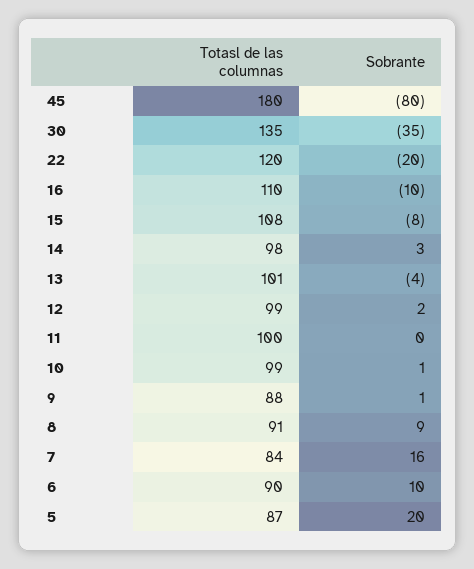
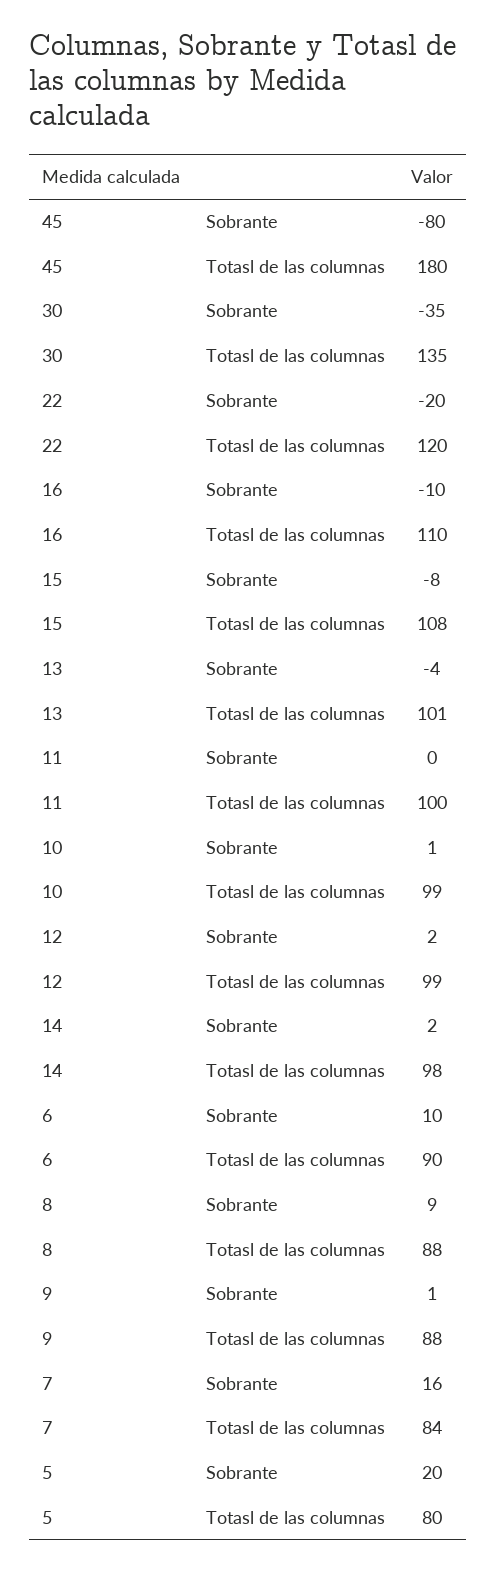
  {
    "Totasl de las columnas": {
      "45": 180,
      "30": 135,
      "22": 120,
      "16": 110,
      "15": 108,
      "14": 98,
      "13": 101,
      "12": 99,
      "11": 100,
      "10": 99,
      "9": 88,
-     "8": 91,
+     "8": 88,
      "7": 84,
      "6": 90,
-     "5": 87
+     "5": 80
    },
    "Sobrante": {
      "45": -80,
      "30": -35,
      "22": -20,
      "16": -10,
      "15": -8,
-     "14": 3,
+     "14": 2,
      "13": -4,
      "12": 2,
      "11": 0,
      "10": 1,
      "9": 1,
      "8": 9,
      "7": 16,
      "6": 10,
      "5": 20
    }
  }

